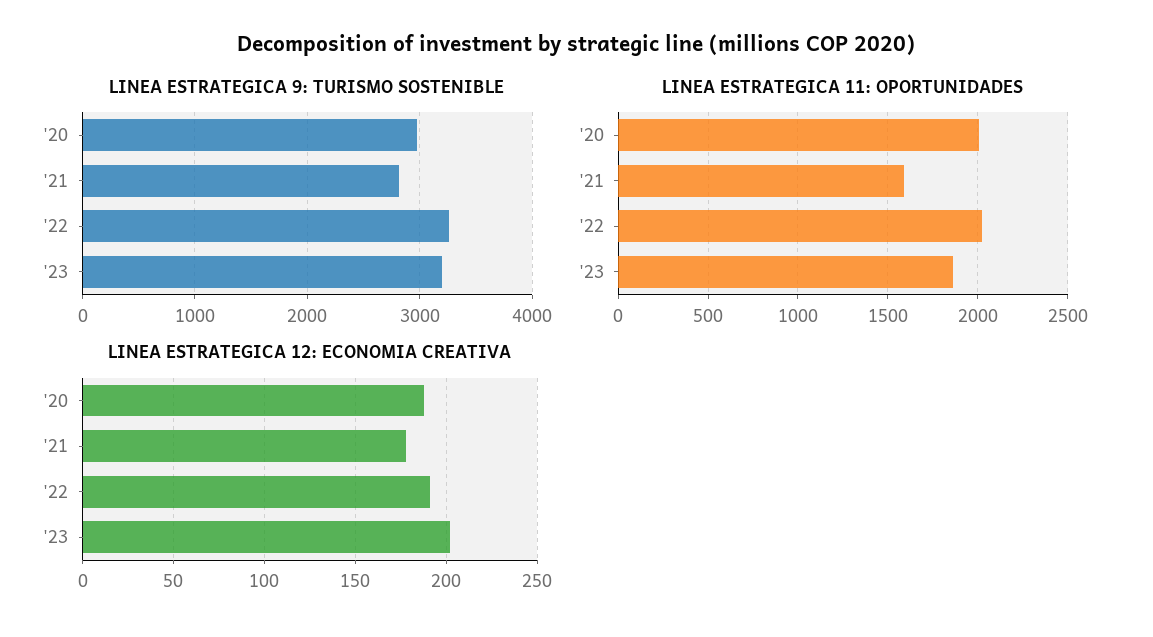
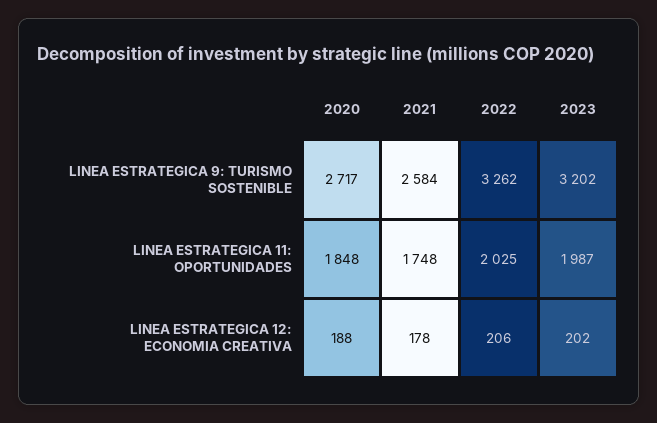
  {
    "LINEA ESTRATEGICA 9: TURISMO SOSTENIBLE": {
-     "'20": 3000,
+     "'20": 2717,
-     "'21": 2800,
+     "'21": 2584,
      "'22": 3262,
      "'23": 3202
    },
    "LINEA ESTRATEGICA 11: OPORTUNIDADES": {
-     "'20": 2000,
+     "'20": 1848,
-     "'21": 1600,
+     "'21": 1748,
      "'22": 2025,
-     "'23": 1850
+     "'23": 1987
    },
    "LINEA ESTRATEGICA 12: ECONOMIA CREATIVA": {
      "'20": 188,
      "'21": 178,
-     "'22": 190,
+     "'22": 206,
      "'23": 202
    }
  }

